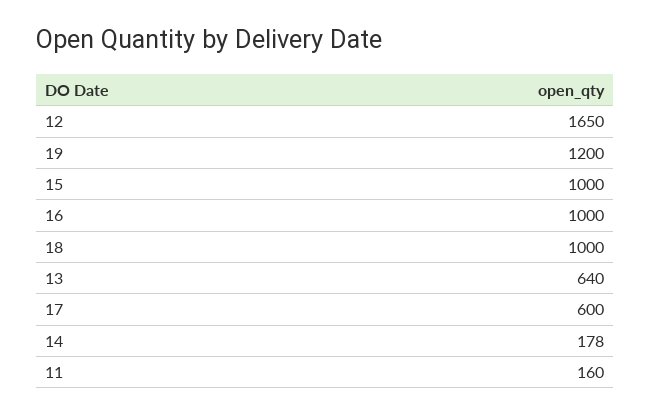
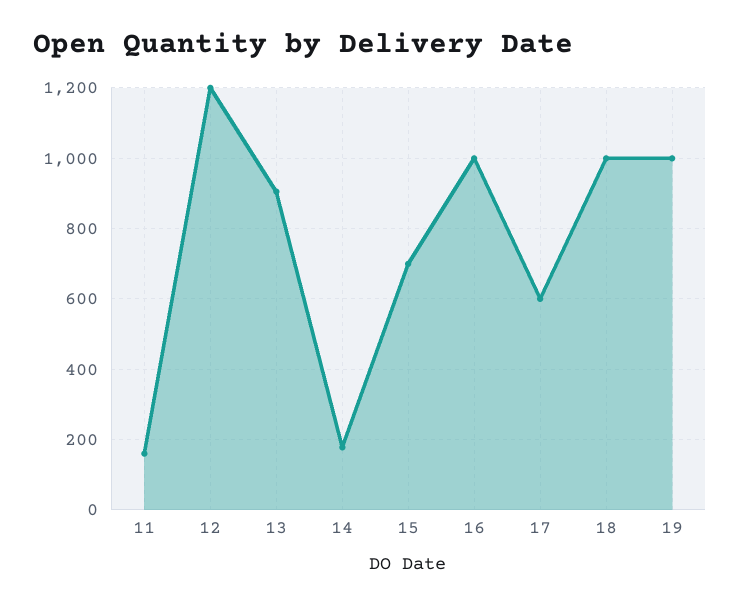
  {
-   "12": 1650,
+   "12": 1200,
-   "19": 1200,
+   "19": 1000,
-   "15": 1000,
+   "15": 700,
    "16": 1000,
    "18": 1000,
-   "13": 640,
+   "13": 900,
    "17": 600,
    "14": 178,
    "11": 160
  }

